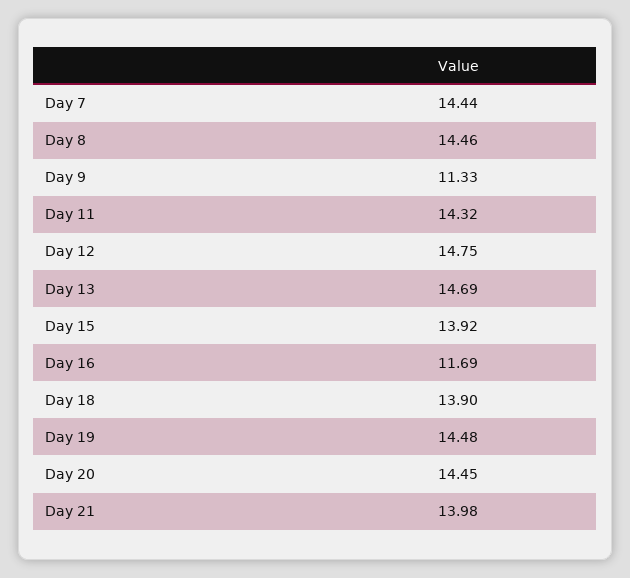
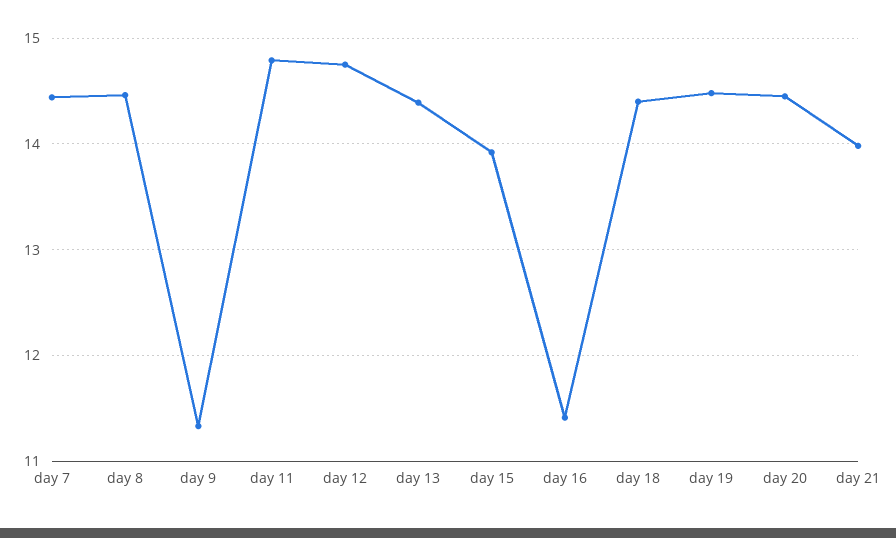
  {
    "Day 7": 14.44,
    "Day 8": 14.46,
    "Day 9": 11.33,
-   "Day 11": 14.32,
+   "Day 11": 14.8,
    "Day 12": 14.75,
-   "Day 13": 14.69,
+   "Day 13": 14.4,
    "Day 15": 13.92,
-   "Day 16": 11.69,
+   "Day 16": 11.4,
-   "Day 18": 13.9,
+   "Day 18": 14.4,
    "Day 19": 14.48,
    "Day 20": 14.45,
    "Day 21": 13.98
  }

